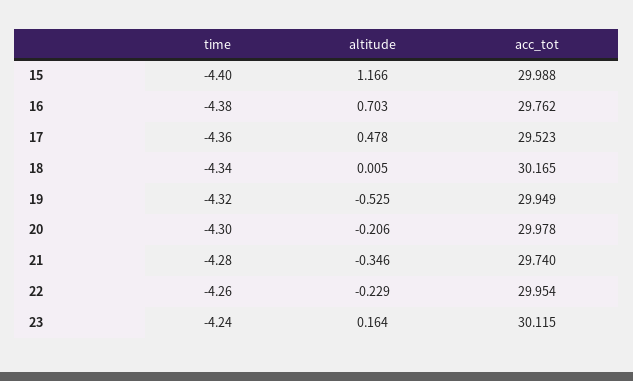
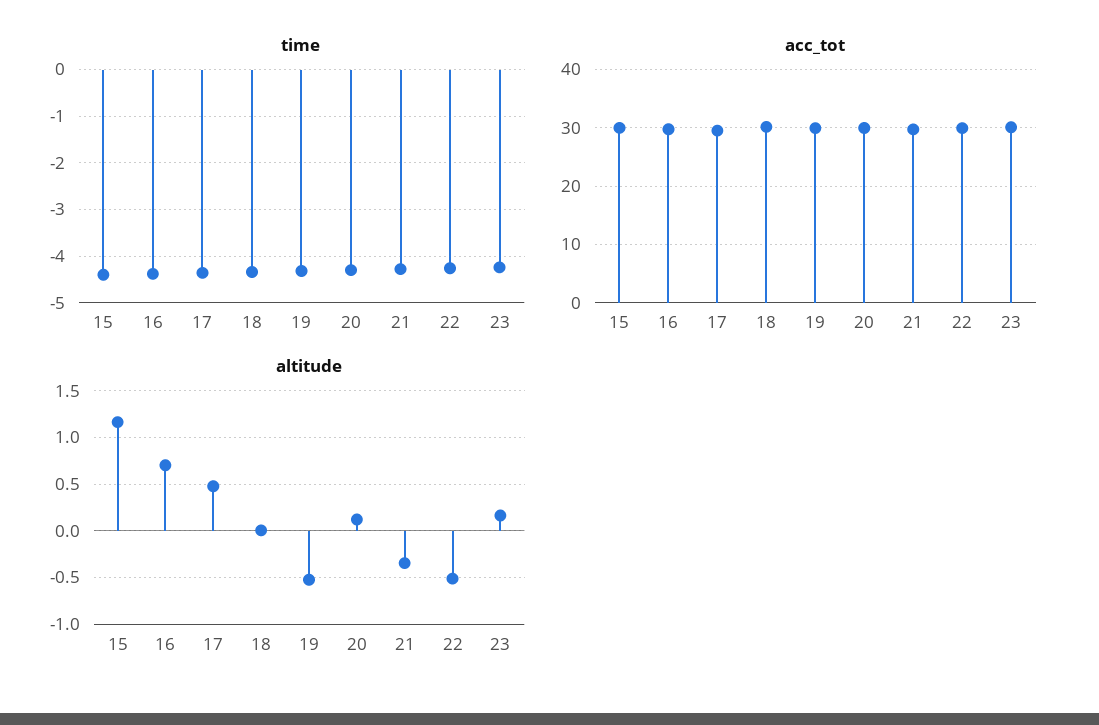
  {
    "time": {
      "15": -4.4,
      "16": -4.38,
      "17": -4.36,
      "18": -4.34,
      "19": -4.32,
      "20": -4.3,
      "21": -4.28,
      "22": -4.26,
      "23": -4.24
    },
    "altitude": {
      "15": 1.166,
      "16": 0.703,
      "17": 0.478,
      "18": 0.005,
      "19": -0.525,
-     "20": -0.206,
+     "20": 0.1,
      "21": -0.346,
-     "22": -0.229,
+     "22": -0.5,
      "23": 0.164
    },
    "acc_tot": {
      "15": 29.988,
      "16": 29.762,
      "17": 29.523,
      "18": 30.165,
      "19": 29.949,
      "20": 29.978,
      "21": 29.74,
      "22": 29.954,
      "23": 30.115
    }
  }

